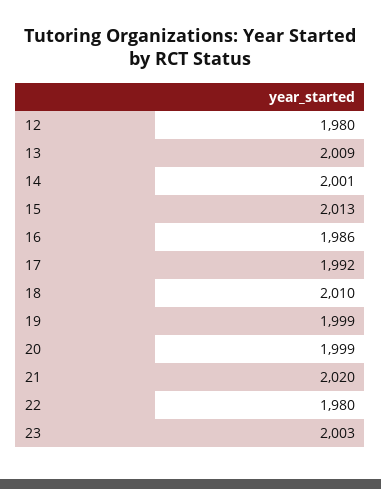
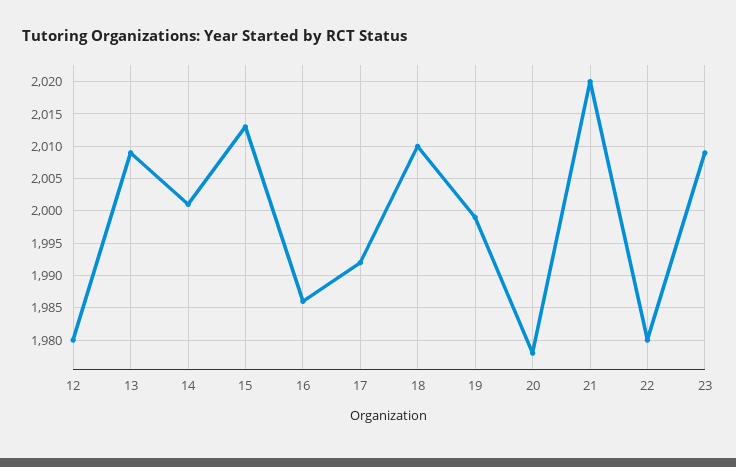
  {
    "12": 1980,
    "13": 2009,
    "14": 2001,
    "15": 2013,
    "16": 1986,
    "17": 1992,
    "18": 2010,
    "19": 1999,
-   "20": 1999,
+   "20": 1978,
    "21": 2020,
    "22": 1980,
-   "23": 2003
+   "23": 2009
  }

